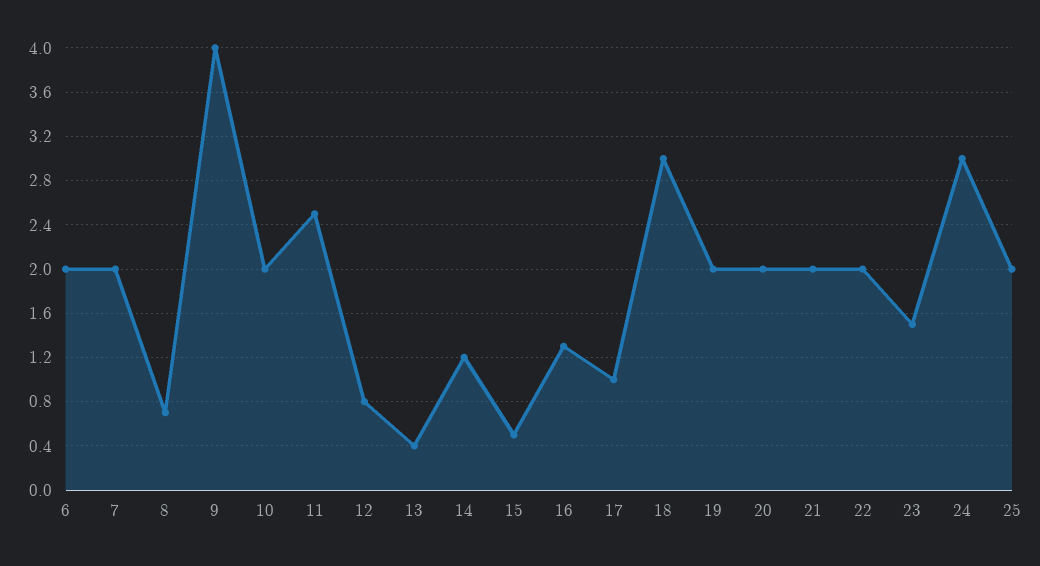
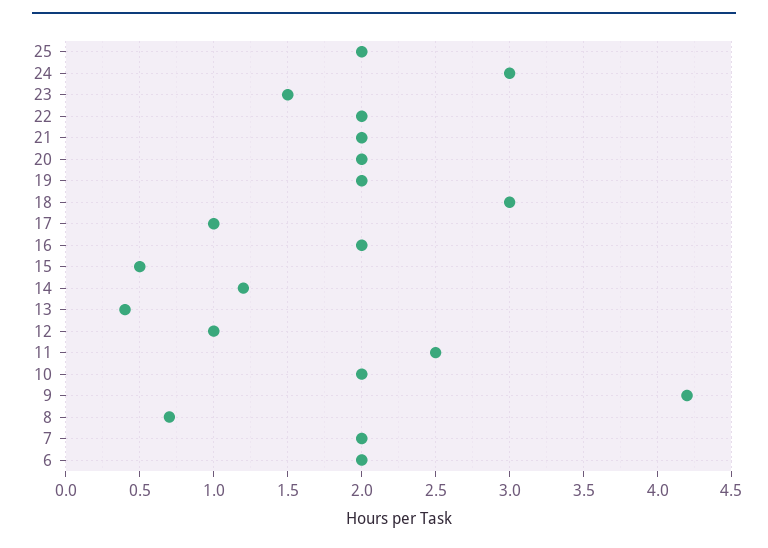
  {
    "6": 2,
    "7": 2,
    "8": 0.7,
-   "9": 4,
+   "9": 4.2,
    "10": 2,
    "11": 2.5,
-   "12": 0.8,
+   "12": 1,
    "13": 0.4,
    "14": 1.2,
    "15": 0.5,
-   "16": 1.3,
+   "16": 2,
    "17": 1,
    "18": 3,
    "19": 2,
    "20": 2,
    "21": 2,
    "22": 2,
    "23": 1.5,
    "24": 3,
    "25": 2
  }

